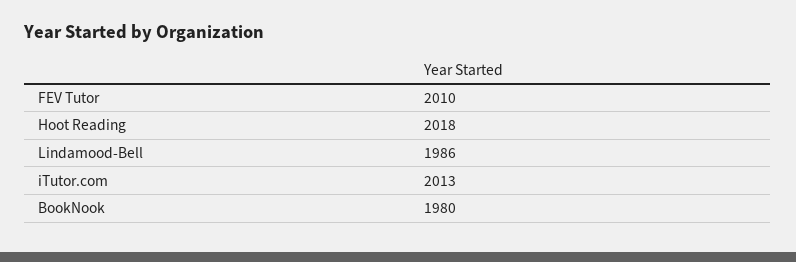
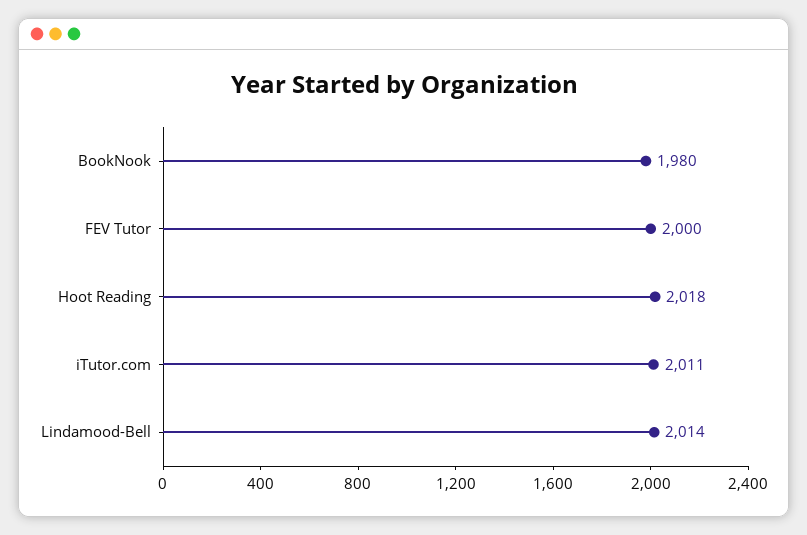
  {
-   "FEV Tutor": 2010,
+   "FEV Tutor": 2000,
    "Hoot Reading": 2018,
-   "Lindamood-Bell": 1986,
+   "Lindamood-Bell": 2014,
-   "iTutor.com": 2013,
+   "iTutor.com": 2011,
    "BookNook": 1980
  }

